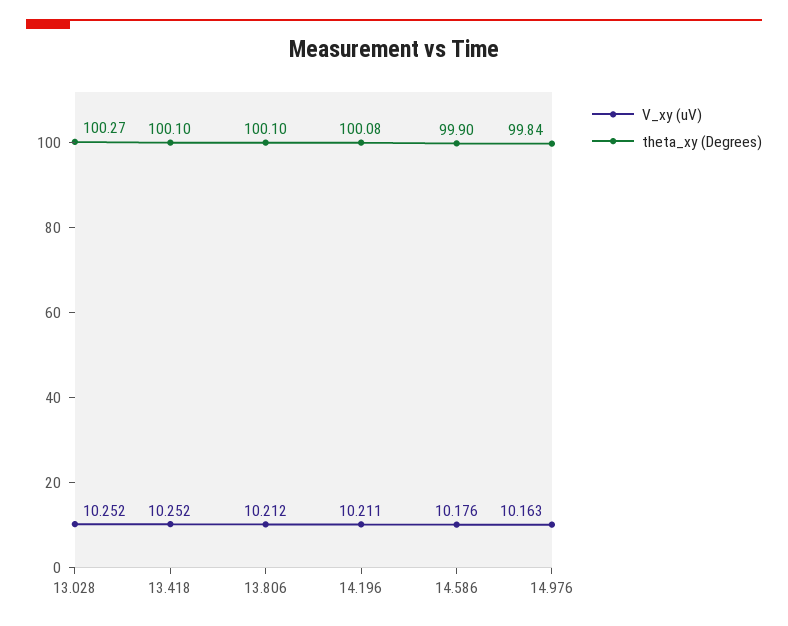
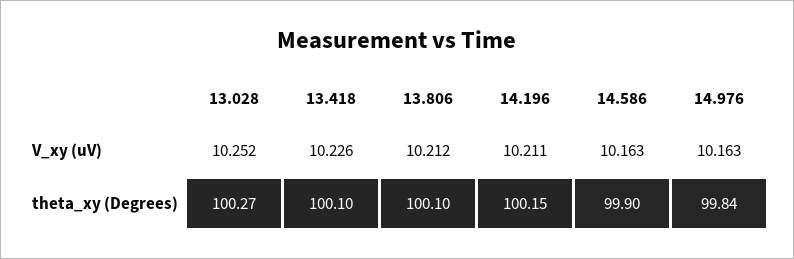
  {
    "V_xy (uV)": {
      "13.028": 10.252,
-     "13.418": 10.252,
+     "13.418": 10.226,
      "13.806": 10.212,
      "14.196": 10.211,
-     "14.586": 10.176,
+     "14.586": 10.163,
      "14.976": 10.163
    },
    "theta_xy (Degrees)": {
      "13.028": 100.27,
      "13.418": 100.1,
      "13.806": 100.1,
-     "14.196": 100.08,
+     "14.196": 100.15,
      "14.586": 99.9,
      "14.976": 99.84
    }
  }

